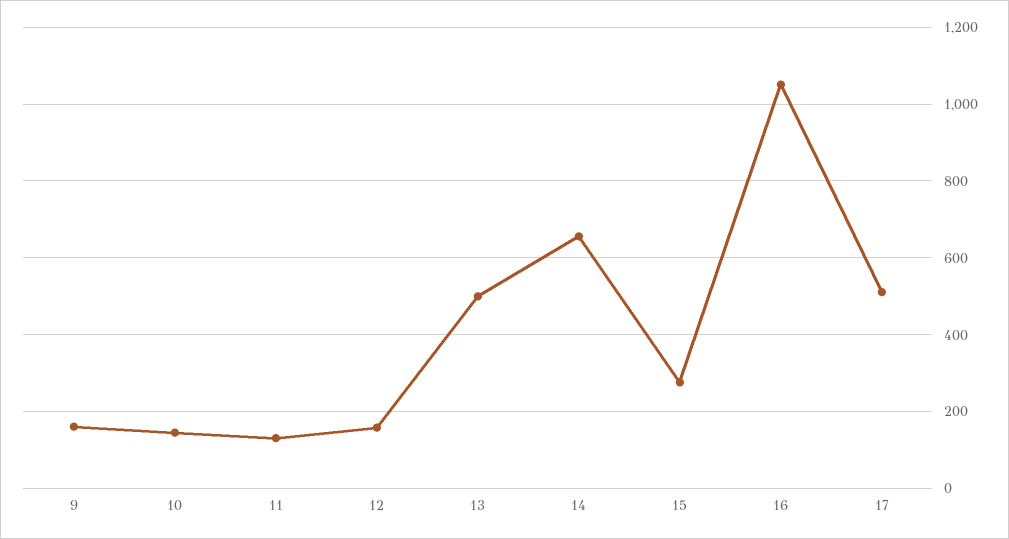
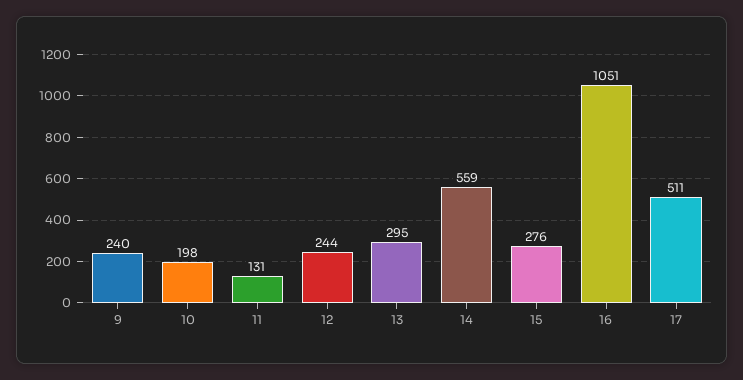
  {
-   "9": 160,
+   "9": 240,
-   "10": 140,
+   "10": 198,
    "11": 131,
-   "12": 160,
+   "12": 244,
-   "13": 500,
+   "13": 295,
-   "14": 660,
+   "14": 559,
    "15": 276,
    "16": 1051,
    "17": 511
  }

